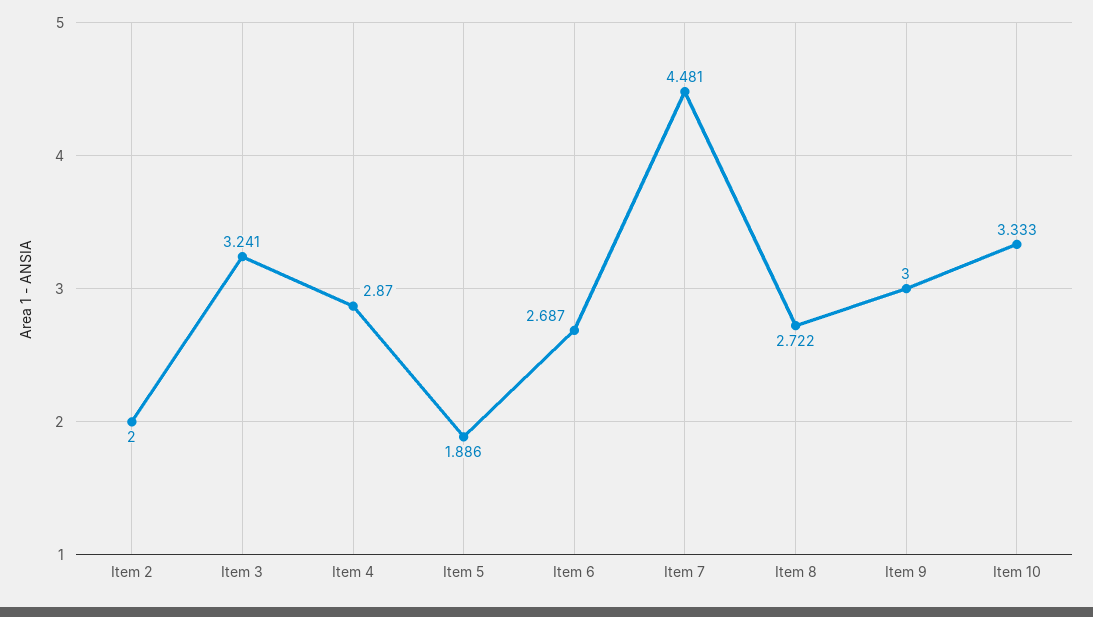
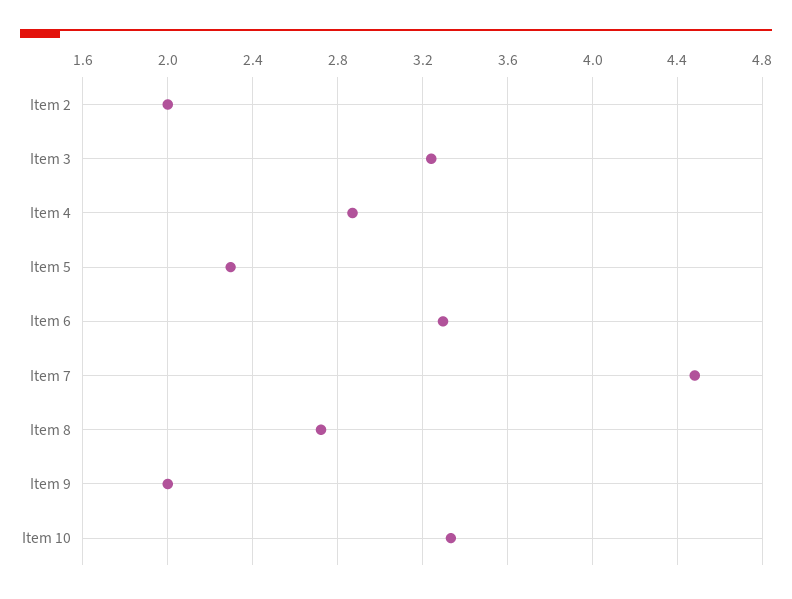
  {
    "Item 2": 2,
    "Item 3": 3.241,
    "Item 4": 2.87,
-   "Item 5": 1.886,
+   "Item 5": 2.3,
-   "Item 6": 2.687,
+   "Item 6": 3.3,
    "Item 7": 4.481,
    "Item 8": 2.722,
-   "Item 9": 3,
+   "Item 9": 2,
    "Item 10": 3.333
  }

